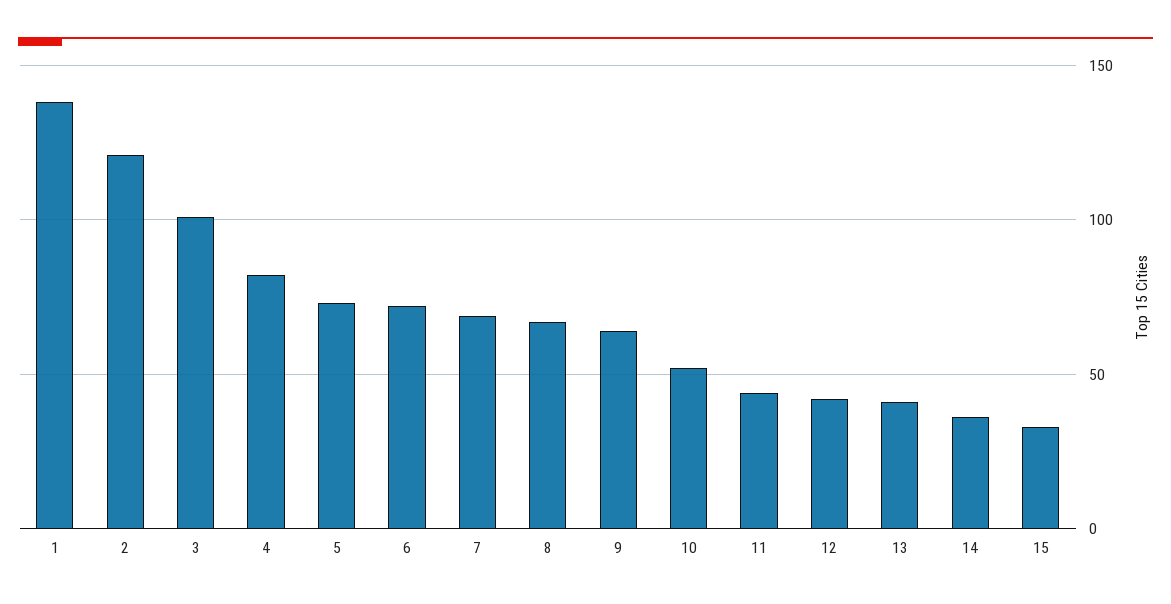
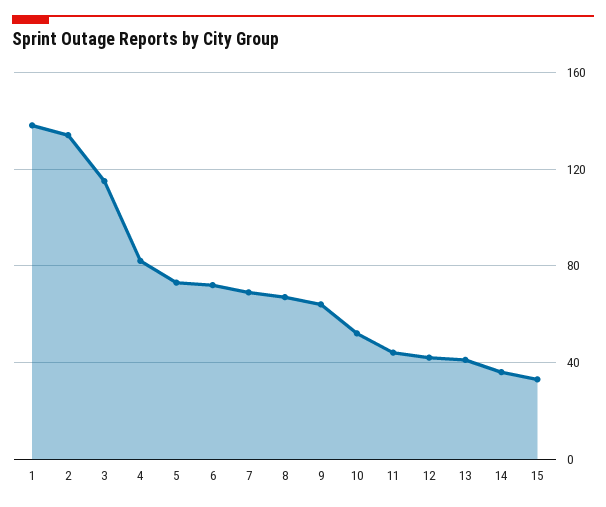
  {
    "1": 140,
-   "2": 120,
+   "2": 135,
-   "3": 100,
+   "3": 115,
    "4": 80,
    "5": 75,
    "6": 70,
    "7": 70,
    "8": 65,
    "9": 65,
    "10": 50,
    "11": 45,
    "12": 40,
    "13": 40,
    "14": 35,
    "15": 35
  }

